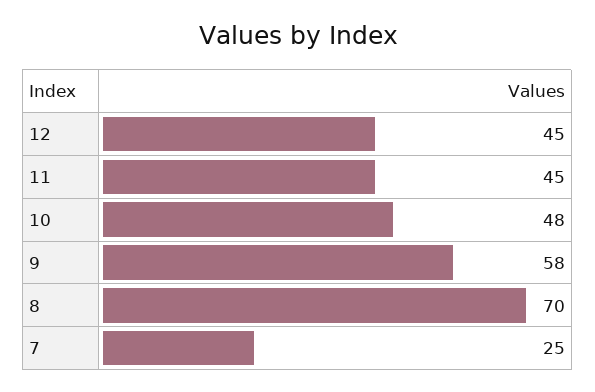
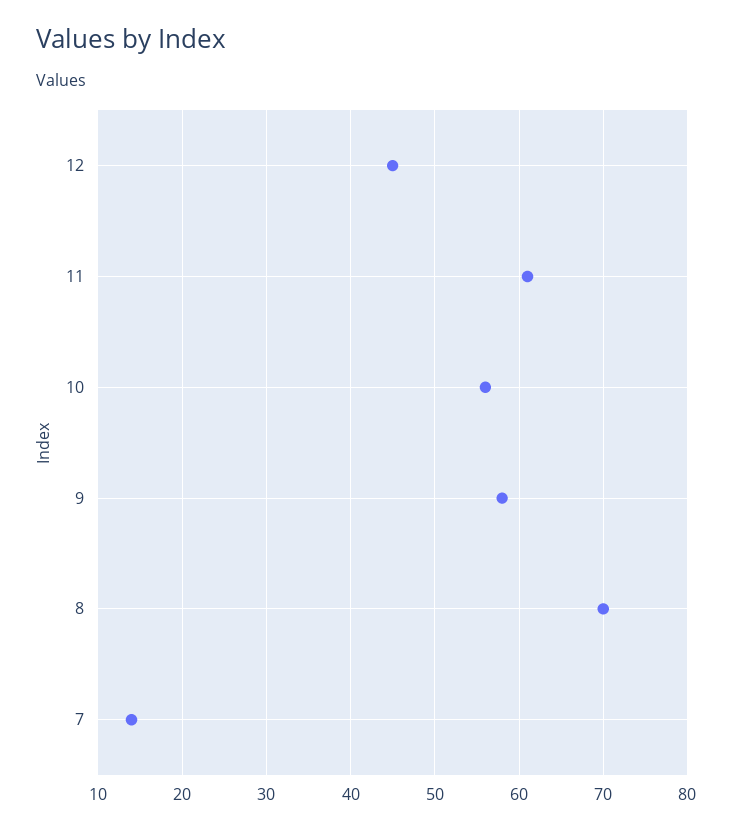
  {
    "12": 45,
-   "11": 45,
+   "11": 61,
-   "10": 48,
+   "10": 56,
    "9": 58,
    "8": 70,
-   "7": 25
+   "7": 14
  }

